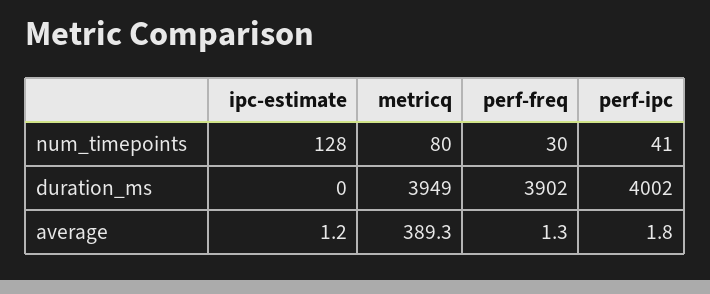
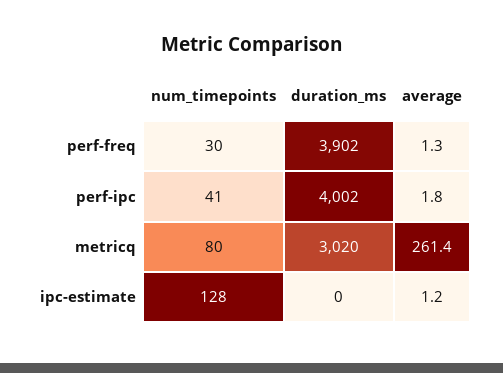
  {
    "ipc-estimate": {
      "num_timepoints": 128,
      "duration_ms": 0,
      "average": 1.2
    },
    "metricq": {
      "num_timepoints": 80,
-     "duration_ms": 3949,
+     "duration_ms": 3020,
-     "average": 389.3
+     "average": 261.4
    },
    "perf-freq": {
      "num_timepoints": 30,
      "duration_ms": 3902,
      "average": 1.3
    },
    "perf-ipc": {
      "num_timepoints": 41,
      "duration_ms": 4002,
      "average": 1.8
    }
  }

